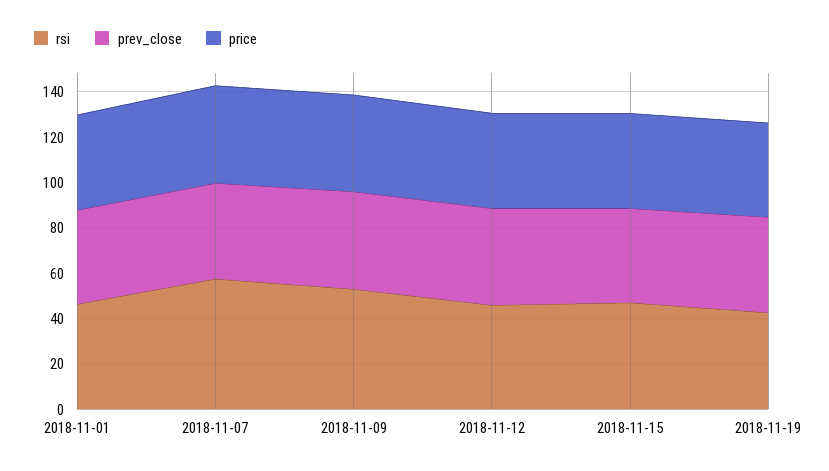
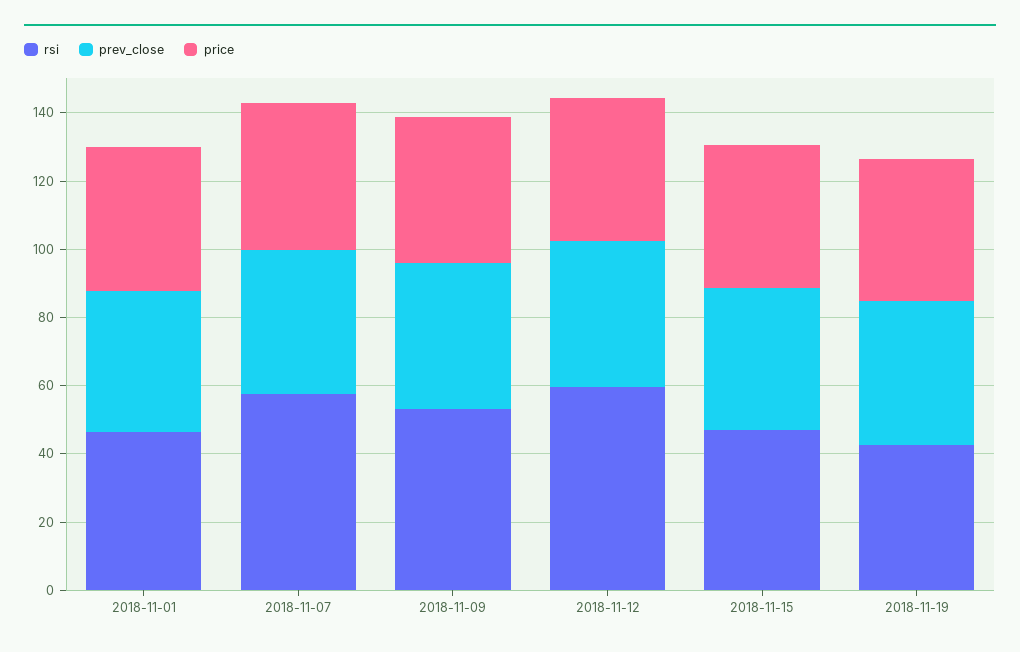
  {
    "rsi": {
      "2018-11-01": 45,
      "2018-11-07": 55,
      "2018-11-09": 55,
-     "2018-11-12": 45,
+     "2018-11-12": 60,
      "2018-11-15": 45,
      "2018-11-19": 45
    },
    "prev_close": {
      "2018-11-01": 40,
      "2018-11-07": 40,
      "2018-11-09": 45,
      "2018-11-12": 45,
      "2018-11-15": 40,
      "2018-11-19": 40
    },
    "price": {
      "2018-11-01": 40,
      "2018-11-07": 45,
      "2018-11-09": 45,
      "2018-11-12": 40,
      "2018-11-15": 40,
      "2018-11-19": 40
    }
  }

